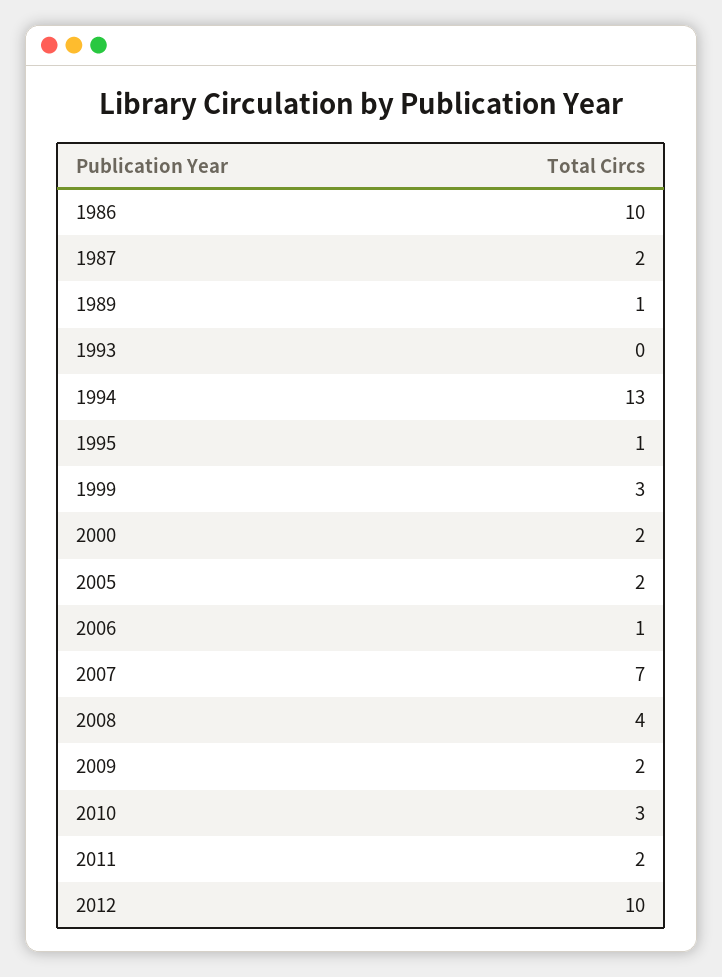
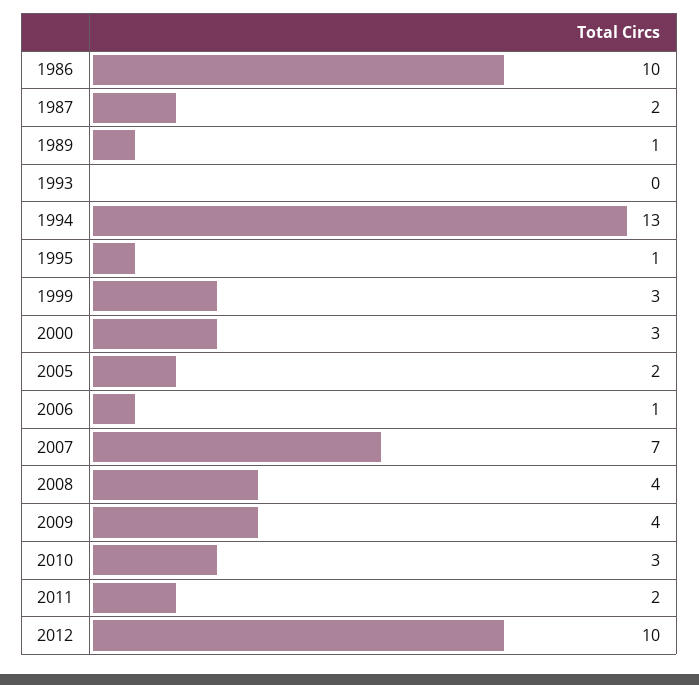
  {
    "1986": 10,
    "1987": 2,
    "1989": 1,
    "1993": 0,
    "1994": 13,
    "1995": 1,
    "1999": 3,
-   "2000": 2,
+   "2000": 3,
    "2005": 2,
    "2006": 1,
    "2007": 7,
    "2008": 4,
-   "2009": 2,
+   "2009": 4,
    "2010": 3,
    "2011": 2,
    "2012": 10
  }

